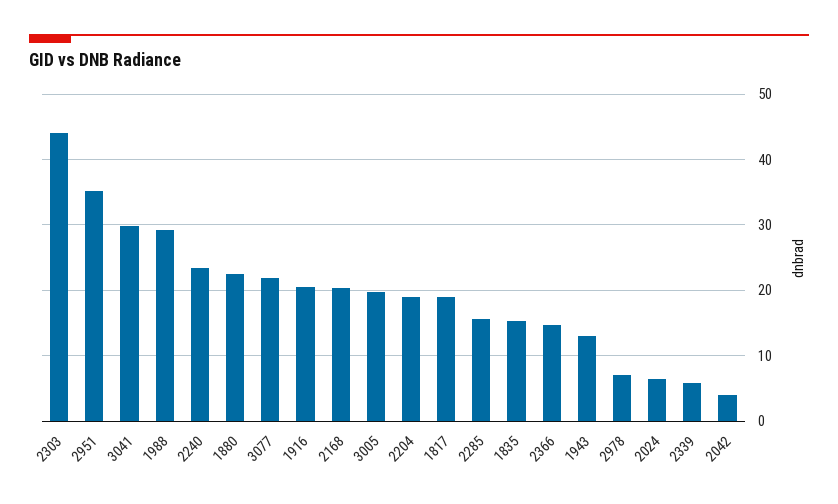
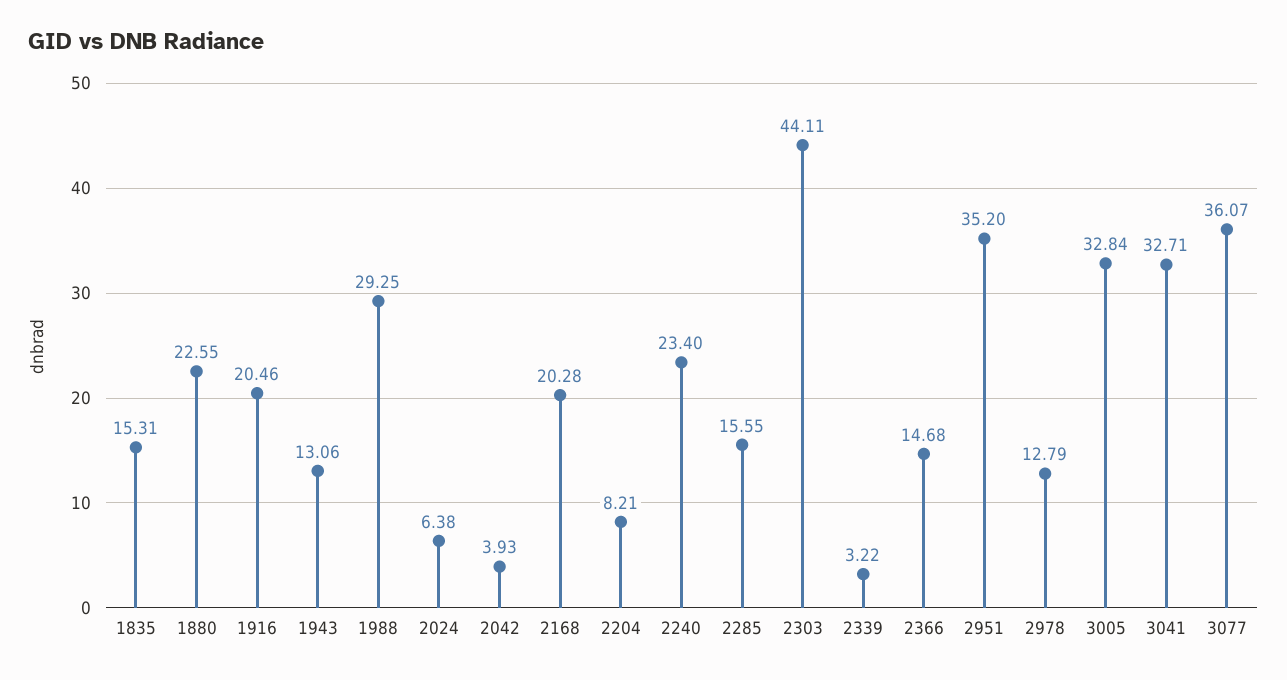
  {
    "2303": 44.11,
    "2951": 35.2,
-   "3041": 30,
+   "3041": 32.71,
    "1988": 29.25,
    "2240": 23.4,
    "1880": 22.55,
-   "3077": 22,
+   "3077": 36.07,
    "1916": 20.46,
    "2168": 20.28,
-   "3005": 20,
+   "3005": 32.84,
-   "2204": 19,
+   "2204": 8.21,
-   "1817": 19,
    "2285": 15.55,
    "1835": 15.31,
    "2366": 14.68,
    "1943": 13.06,
-   "2978": 7,
+   "2978": 12.79,
    "2024": 6.38,
-   "2339": 6,
+   "2339": 3.22,
    "2042": 3.93
  }

